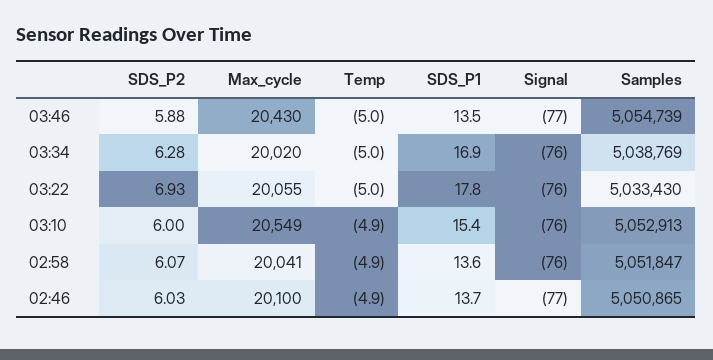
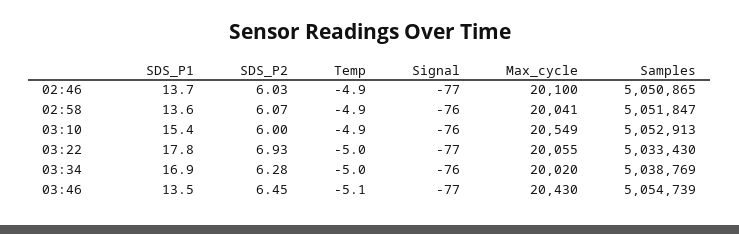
  {
    "SDS_P2": {
-     "03:46": 5.88,
+     "03:46": 6.45,
      "03:34": 6.28,
      "03:22": 6.93,
      "03:10": 6,
      "02:58": 6.07,
      "02:46": 6.03
    },
    "Max_cycle": {
      "03:46": 20430,
      "03:34": 20020,
      "03:22": 20055,
      "03:10": 20549,
      "02:58": 20041,
      "02:46": 20100
    },
    "Temp": {
-     "03:46": -5,
+     "03:46": -5.1,
      "03:34": -5,
      "03:22": -5,
      "03:10": -4.9,
      "02:58": -4.9,
      "02:46": -4.9
    },
    "SDS_P1": {
      "03:46": 13.5,
      "03:34": 16.9,
      "03:22": 17.8,
      "03:10": 15.4,
      "02:58": 13.6,
      "02:46": 13.7
    },
    "Signal": {
      "03:46": -77,
      "03:34": -76,
-     "03:22": -76,
+     "03:22": -77,
      "03:10": -76,
      "02:58": -76,
      "02:46": -77
    },
    "Samples": {
      "03:46": 5054739,
      "03:34": 5038769,
      "03:22": 5033430,
      "03:10": 5052913,
      "02:58": 5051847,
      "02:46": 5050865
    }
  }

